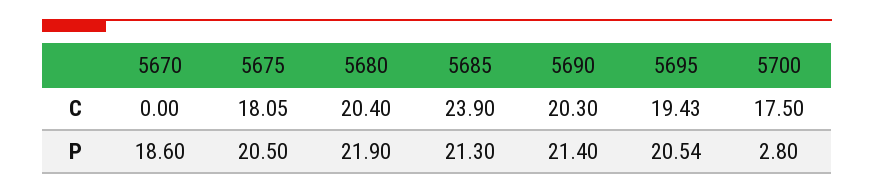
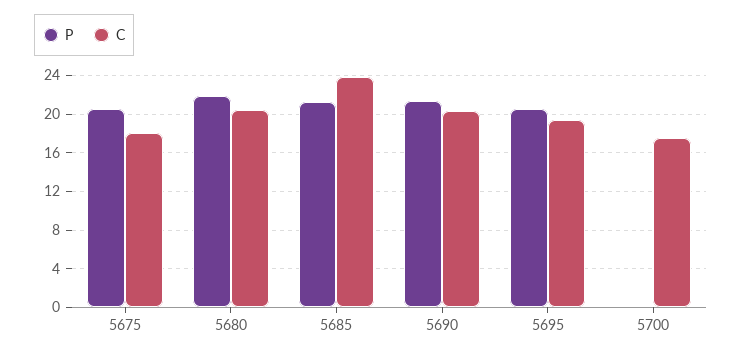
  {
    "C": {
-     "5670": 0,
      "5675": 18.05,
      "5680": 20.4,
      "5685": 23.9,
      "5690": 20.3,
      "5695": 19.43,
      "5700": 17.5
    },
    "P": {
-     "5670": 18.6,
      "5675": 20.5,
      "5680": 21.9,
      "5685": 21.3,
      "5690": 21.4,
      "5695": 20.54,
-     "5700": 2.8
+     "5700": 0
    }
  }

